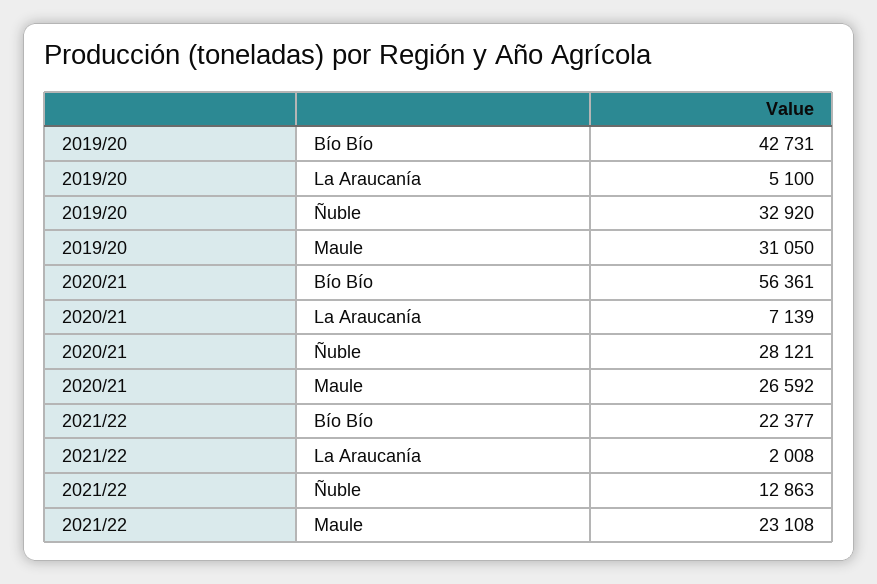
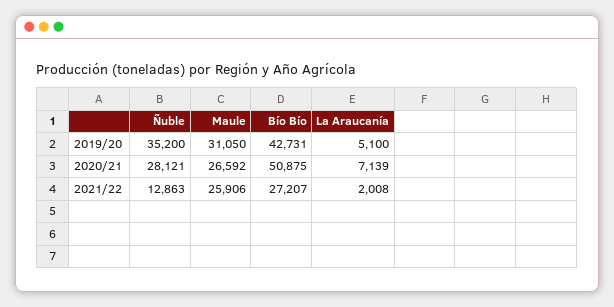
  {
    "2019/20": {
      "Bío Bío": 42731,
      "La Araucanía": 5100,
-     "Ñuble": 32920,
+     "Ñuble": 35200,
      "Maule": 31050
    },
    "2020/21": {
-     "Bío Bío": 56361,
+     "Bío Bío": 50875,
      "La Araucanía": 7139,
      "Ñuble": 28121,
      "Maule": 26592
    },
    "2021/22": {
-     "Bío Bío": 22377,
+     "Bío Bío": 27207,
      "La Araucanía": 2008,
      "Ñuble": 12863,
-     "Maule": 23108
+     "Maule": 25906
    }
  }

